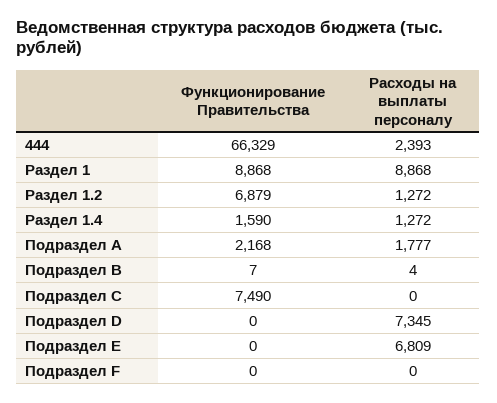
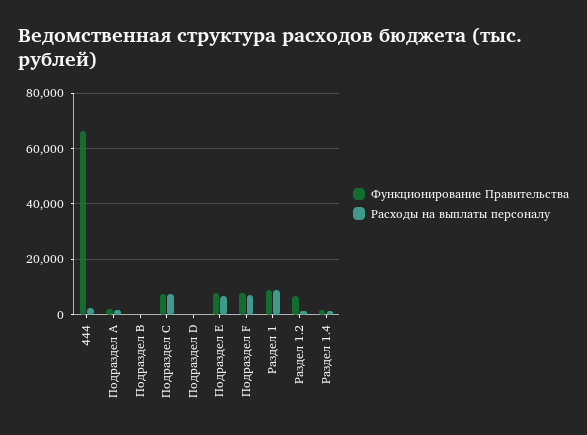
  {
    "Функционирование Правительства": {
      "444": 66329,
      "Раздел 1": 8868,
      "Раздел 1.2": 6879,
      "Раздел 1.4": 1590,
      "Подраздел A": 2168,
      "Подраздел B": 7,
      "Подраздел C": 7490,
      "Подраздел D": 0,
-     "Подраздел E": 0,
+     "Подраздел E": 7500,
-     "Подраздел F": 0
+     "Подраздел F": 7500
    },
    "Расходы на выплаты персоналу": {
      "444": 2393,
      "Раздел 1": 8868,
      "Раздел 1.2": 1272,
      "Раздел 1.4": 1272,
      "Подраздел A": 1777,
      "Подраздел B": 4,
-     "Подраздел C": 0,
+     "Подраздел C": 7500,
-     "Подраздел D": 7345,
+     "Подраздел D": 0,
      "Подраздел E": 6809,
-     "Подраздел F": 0
+     "Подраздел F": 7500
    }
  }

